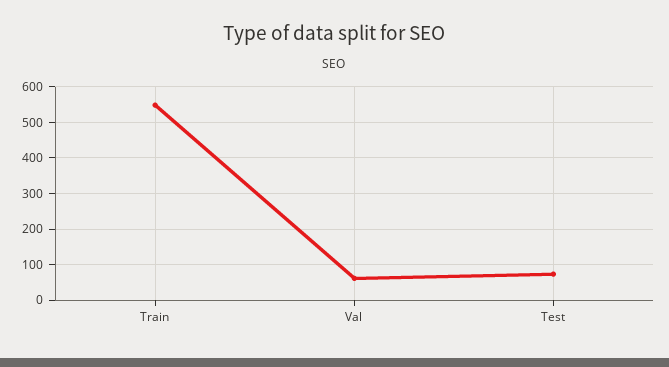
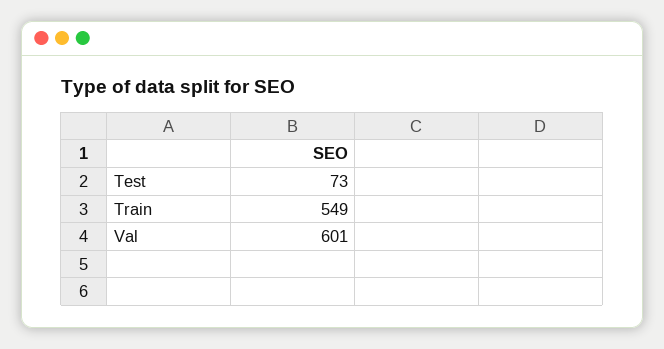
  {
    "Train": 549,
-   "Val": 60,
+   "Val": 601,
    "Test": 73
  }

